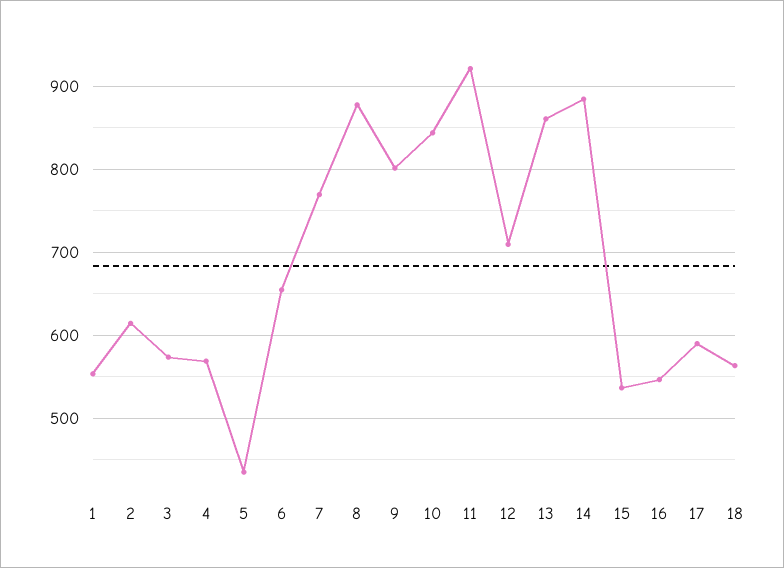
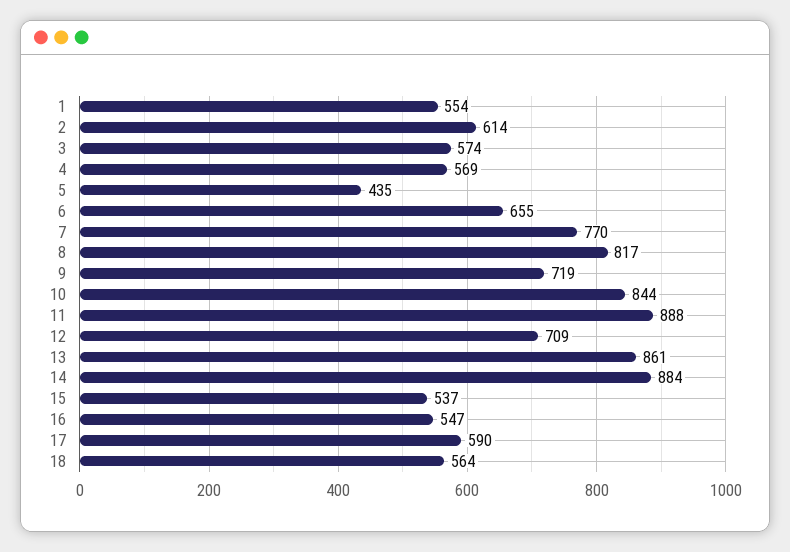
  {
    "1": 554,
    "2": 614,
    "3": 574,
    "4": 569,
    "5": 435,
    "6": 655,
    "7": 770,
-   "8": 880,
+   "8": 817,
-   "9": 800,
+   "9": 719,
    "10": 844,
-   "11": 920,
+   "11": 888,
    "12": 709,
    "13": 861,
    "14": 884,
    "15": 537,
    "16": 547,
    "17": 590,
    "18": 564
  }

